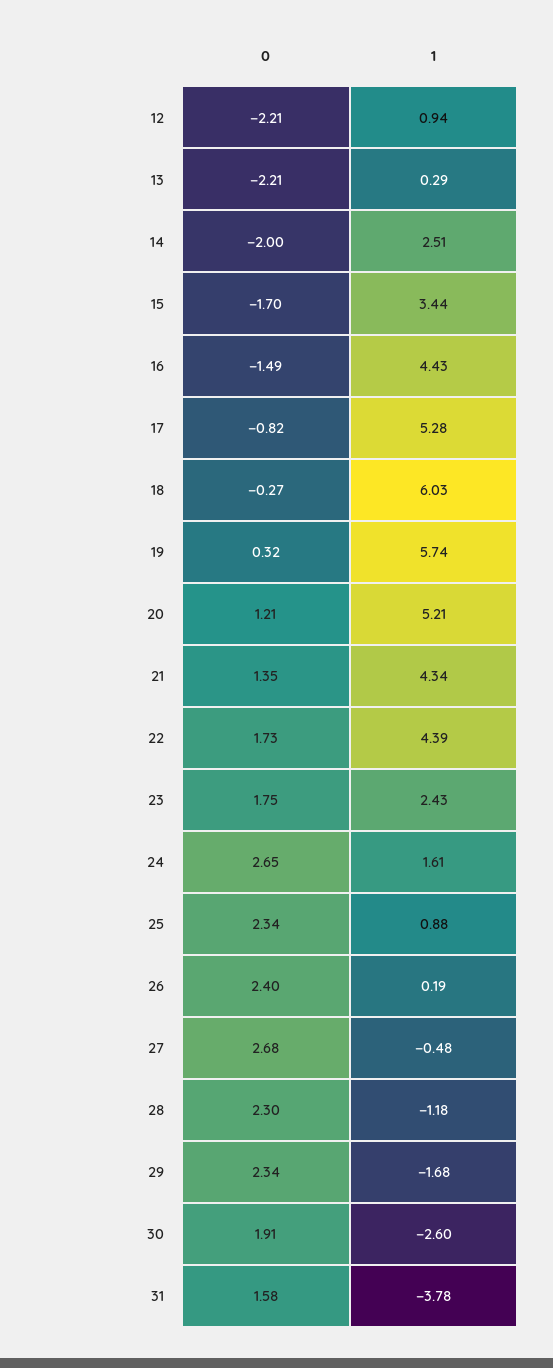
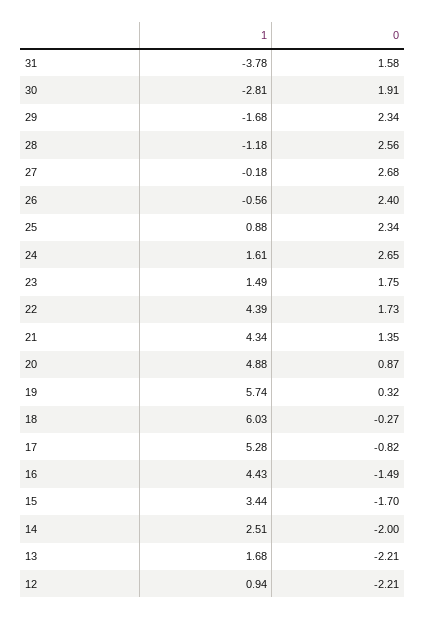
  {
    "0": {
      "12": -2.21,
      "13": -2.21,
      "14": -2,
      "15": -1.7,
      "16": -1.49,
      "17": -0.82,
      "18": -0.27,
      "19": 0.32,
-     "20": 1.21,
+     "20": 0.87,
      "21": 1.35,
      "22": 1.73,
      "23": 1.75,
      "24": 2.65,
      "25": 2.34,
      "26": 2.4,
      "27": 2.68,
-     "28": 2.3,
+     "28": 2.56,
      "29": 2.34,
      "30": 1.91,
      "31": 1.58
    },
    "1": {
      "12": 0.94,
-     "13": 0.29,
+     "13": 1.68,
      "14": 2.51,
      "15": 3.44,
      "16": 4.43,
      "17": 5.28,
      "18": 6.03,
      "19": 5.74,
-     "20": 5.21,
+     "20": 4.88,
      "21": 4.34,
      "22": 4.39,
-     "23": 2.43,
+     "23": 1.49,
      "24": 1.61,
      "25": 0.88,
-     "26": 0.19,
+     "26": -0.56,
-     "27": -0.48,
+     "27": -0.18,
      "28": -1.18,
      "29": -1.68,
-     "30": -2.6,
+     "30": -2.81,
      "31": -3.78
    }
  }

